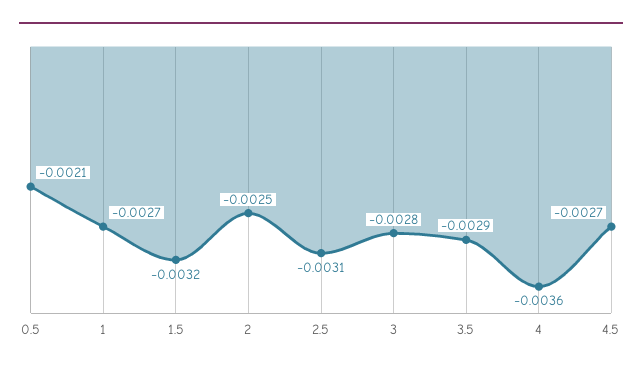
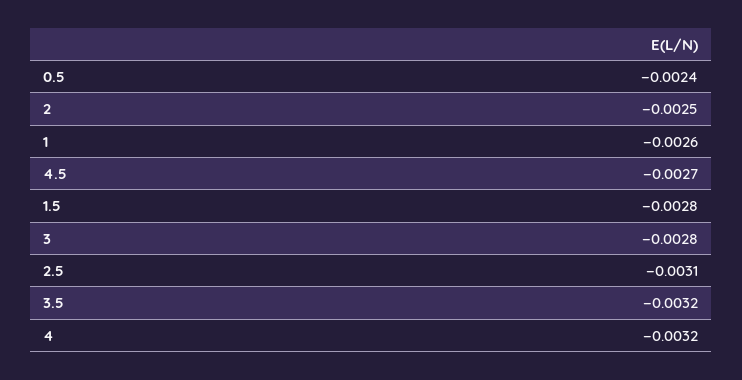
  {
-   "0.5": -0.0021,
+   "0.5": -0.0024,
-   "1": -0.0027,
+   "1": -0.0026,
-   "1.5": -0.0032,
+   "1.5": -0.0028,
    "2": -0.0025,
    "2.5": -0.0031,
    "3": -0.0028,
-   "3.5": -0.0029,
+   "3.5": -0.0032,
-   "4": -0.0036,
+   "4": -0.0032,
    "4.5": -0.0027
  }

